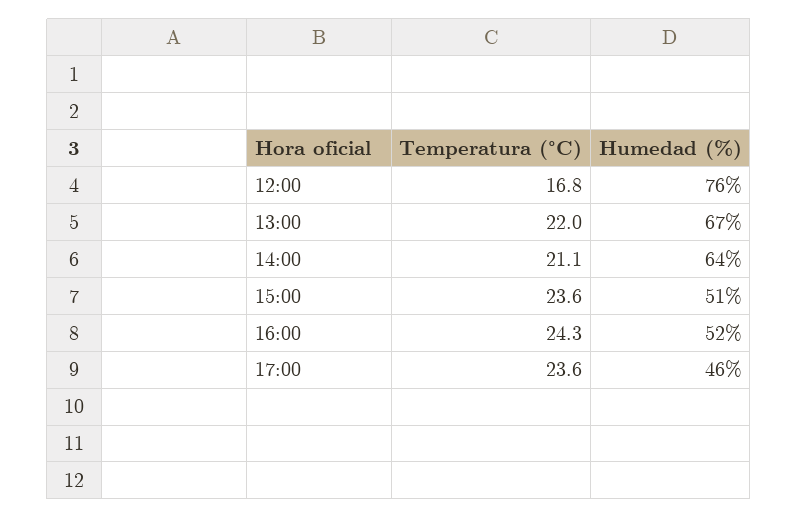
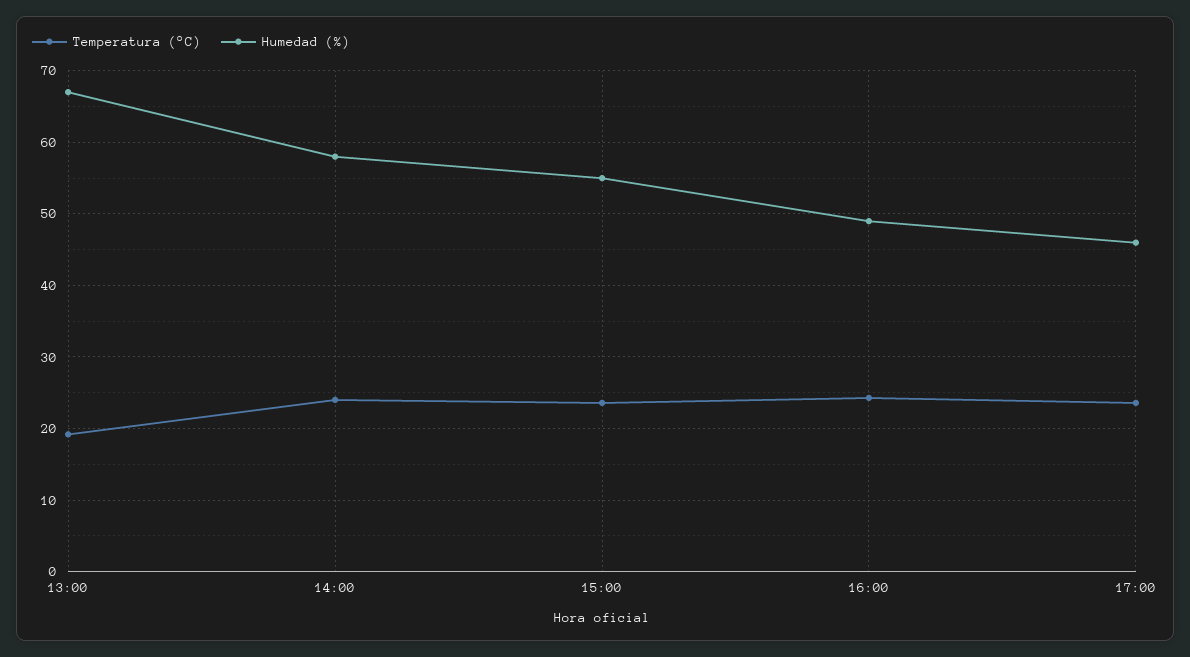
  {
    "Temperatura (°C)": {
-     "12:00": 16.8,
-     "13:00": 22,
+     "13:00": 19,
-     "14:00": 21.1,
+     "14:00": 24,
      "15:00": 23.6,
      "16:00": 24.3,
      "17:00": 23.6
    },
    "Humedad (%)": {
-     "12:00": 76,
      "13:00": 67,
-     "14:00": 64,
+     "14:00": 58,
-     "15:00": 51,
+     "15:00": 55,
-     "16:00": 52,
+     "16:00": 49,
      "17:00": 46
    }
  }

